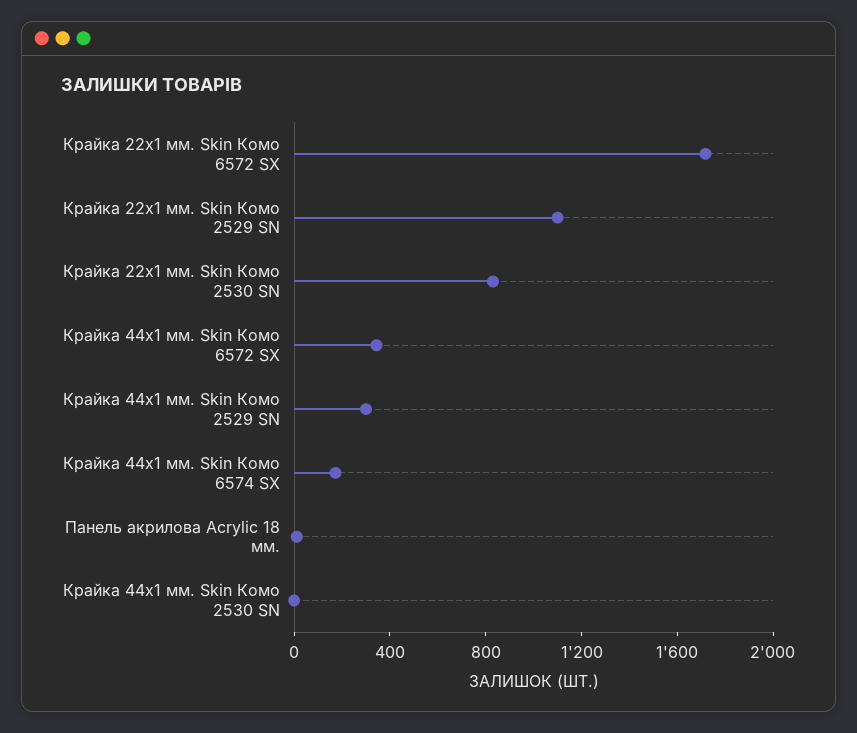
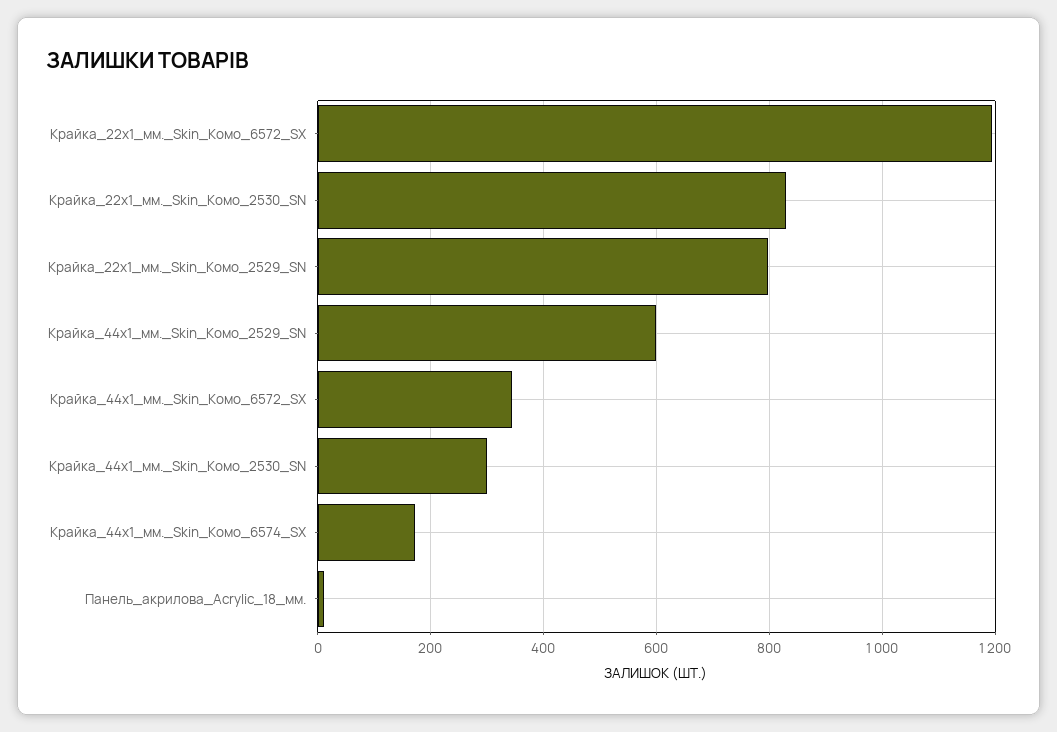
  {
-   "Крайка 22x1 мм. Skin Комо 6572 SX": 1700,
+   "Крайка 22x1 мм. Skin Комо 6572 SX": 1200,
-   "Крайка 22x1 мм. Skin Комо 2529 SN": 1100,
+   "Крайка 22x1 мм. Skin Комо 2529 SN": 800,
    "Крайка 22x1 мм. Skin Комо 2530 SN": 840,
    "Крайка 44x1 мм. Skin Комо 6572 SX": 340,
-   "Крайка 44x1 мм. Skin Комо 2529 SN": 300,
+   "Крайка 44x1 мм. Skin Комо 2529 SN": 600,
    "Крайка 44x1 мм. Skin Комо 6574 SX": 180,
    "Панель акрилова Acrylic 18 мм.": 20,
-   "Крайка 44x1 мм. Skin Комо 2530 SN": 0
+   "Крайка 44x1 мм. Skin Комо 2530 SN": 300
  }

